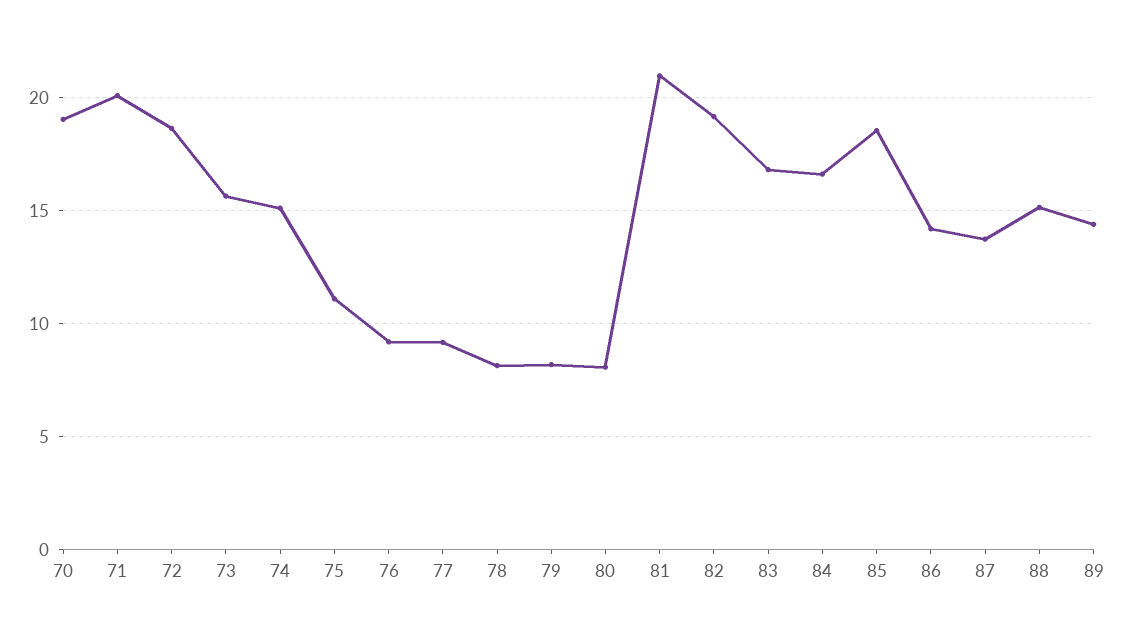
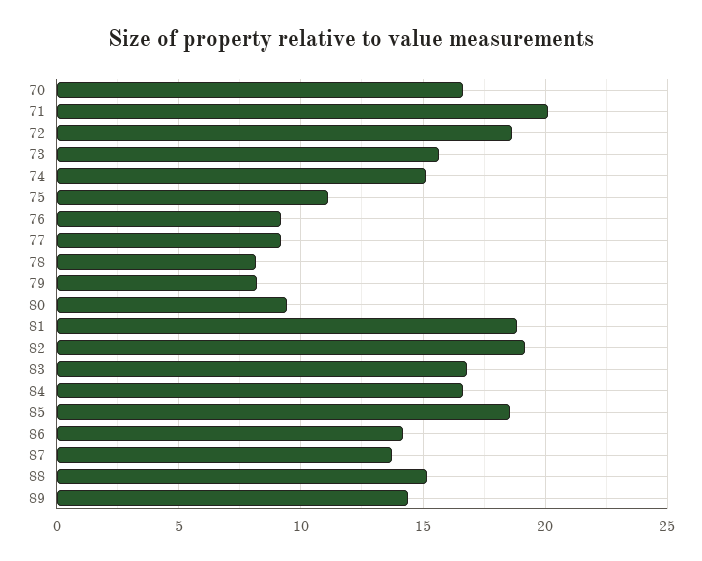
  {
-   "70": 19,
+   "70": 16.5,
    "71": 20,
    "72": 18.5,
    "73": 15.5,
    "74": 15,
    "75": 11,
    "76": 9,
    "77": 9,
    "78": 8,
    "79": 8,
-   "80": 8,
+   "80": 9.5,
-   "81": 21,
+   "81": 19,
    "82": 19,
    "83": 17,
    "84": 16.5,
    "85": 18.5,
    "86": 14,
    "87": 14,
    "88": 15,
    "89": 14.5
  }

